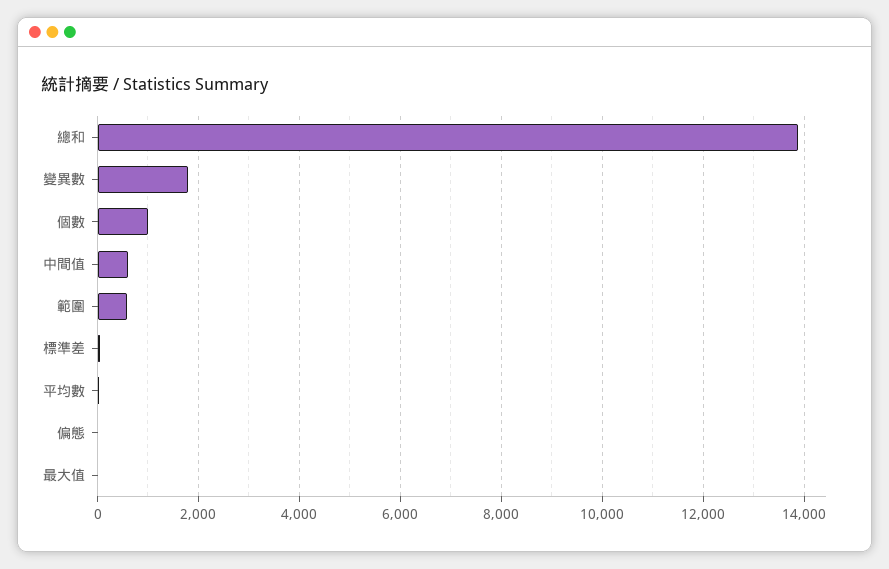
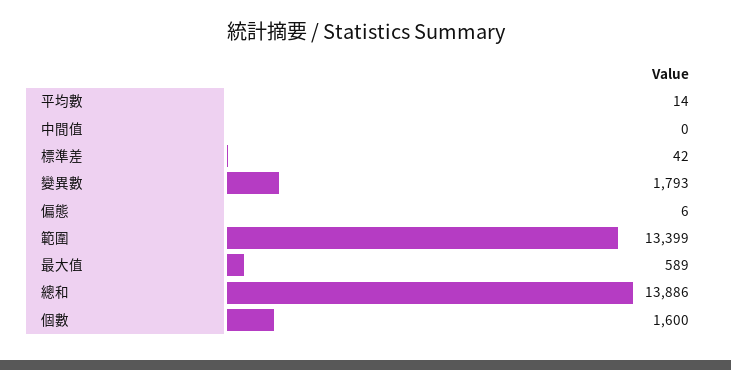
  {
    "總和": 13886,
    "變異數": 1793,
-   "個數": 1000,
+   "個數": 1600,
-   "中間值": 600,
+   "中間值": 0,
-   "範圍": 600,
+   "範圍": 13399,
    "標準差": 42,
    "平均數": 14,
    "偏態": 6,
-   "最大值": 0
+   "最大值": 589
  }

